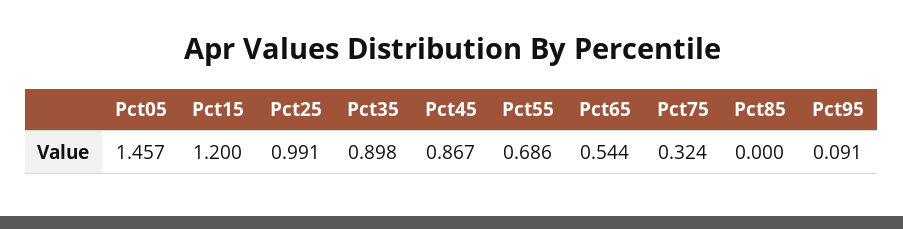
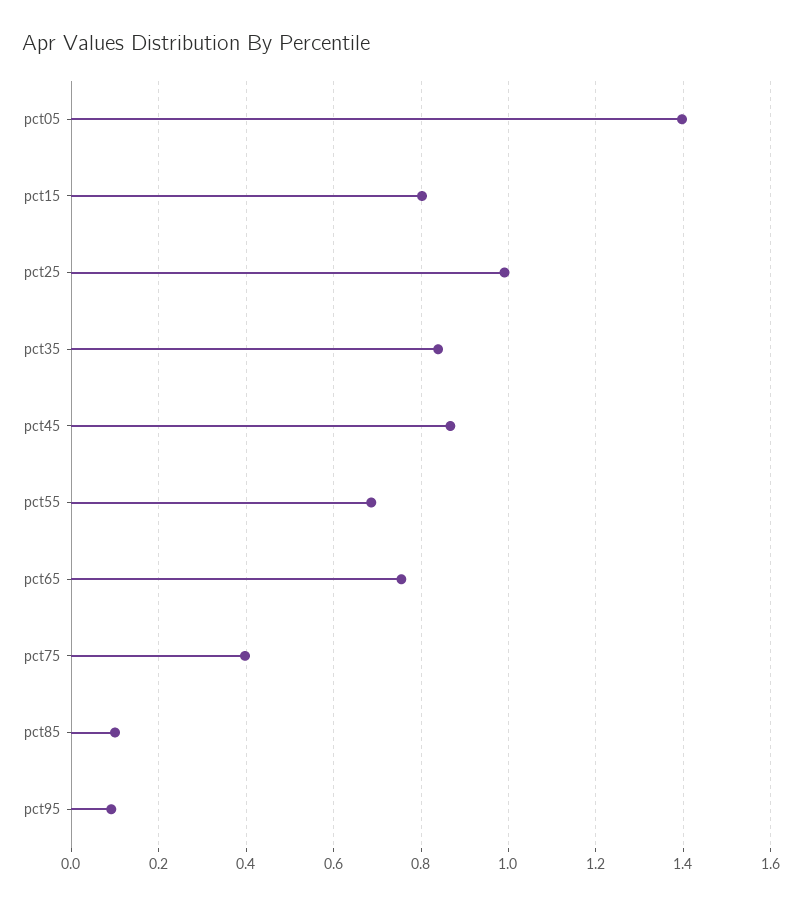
  {
-   "Pct05": 1.457,
+   "Pct05": 1.4,
-   "Pct15": 1.2,
+   "Pct15": 0.8,
    "Pct25": 0.991,
-   "Pct35": 0.898,
+   "Pct35": 0.84,
    "Pct45": 0.867,
    "Pct55": 0.686,
-   "Pct65": 0.544,
+   "Pct65": 0.76,
-   "Pct75": 0.324,
+   "Pct75": 0.4,
-   "Pct85": 0,
+   "Pct85": 0.1,
    "Pct95": 0.091
  }

